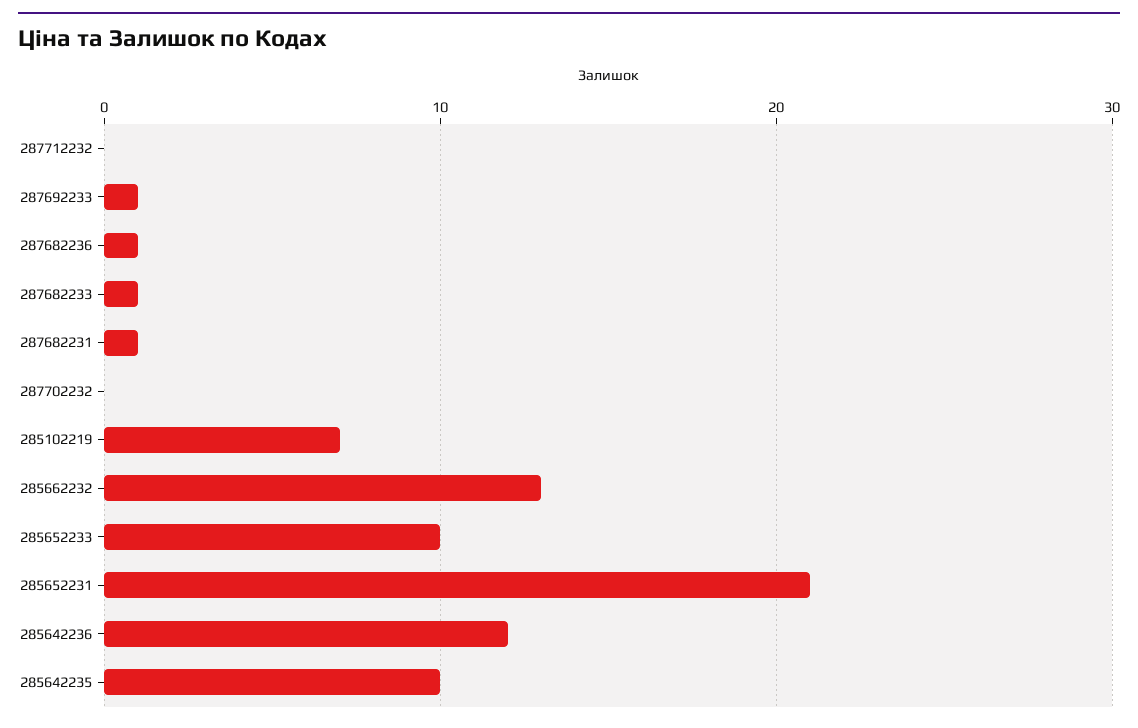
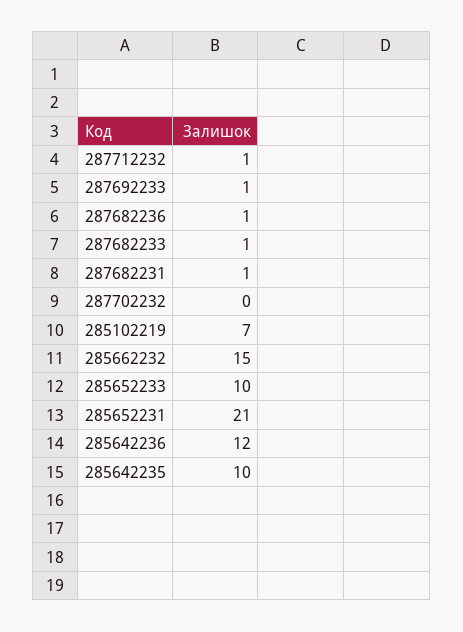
  {
-   "287712232": 0,
+   "287712232": 1,
    "287692233": 1,
    "287682236": 1,
    "287682233": 1,
    "287682231": 1,
    "287702232": 0,
    "285102219": 7,
-   "285662232": 13,
+   "285662232": 15,
    "285652233": 10,
    "285652231": 21,
    "285642236": 12,
    "285642235": 10
  }

